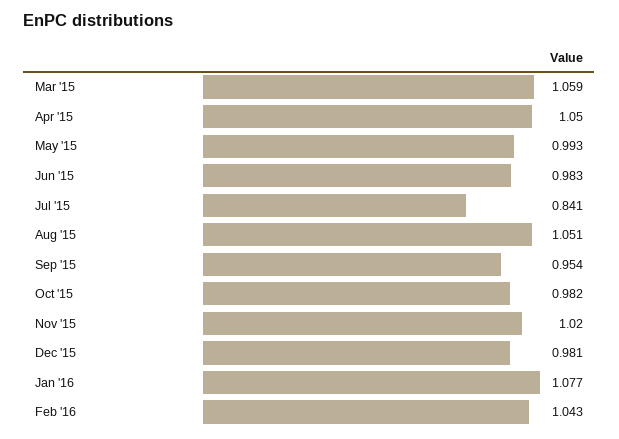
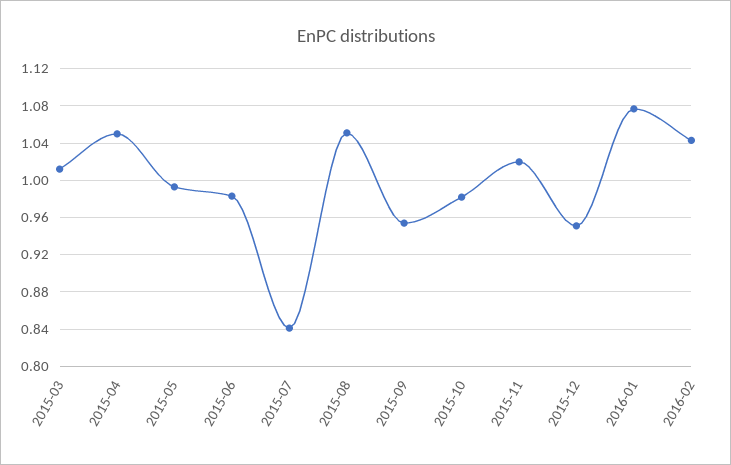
  {
-   "Mar '15": 1.059,
+   "Mar '15": 1.01,
    "Apr '15": 1.05,
    "May '15": 0.993,
    "Jun '15": 0.983,
    "Jul '15": 0.841,
    "Aug '15": 1.051,
    "Sep '15": 0.954,
    "Oct '15": 0.982,
    "Nov '15": 1.02,
-   "Dec '15": 0.981,
+   "Dec '15": 0.95,
    "Jan '16": 1.077,
    "Feb '16": 1.043
  }

